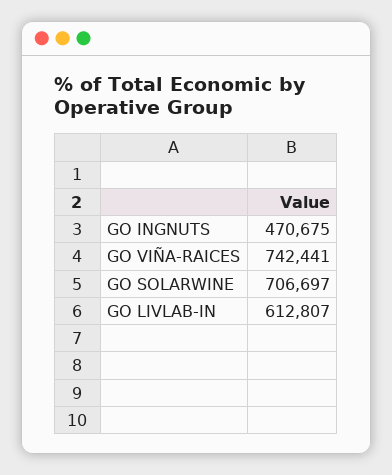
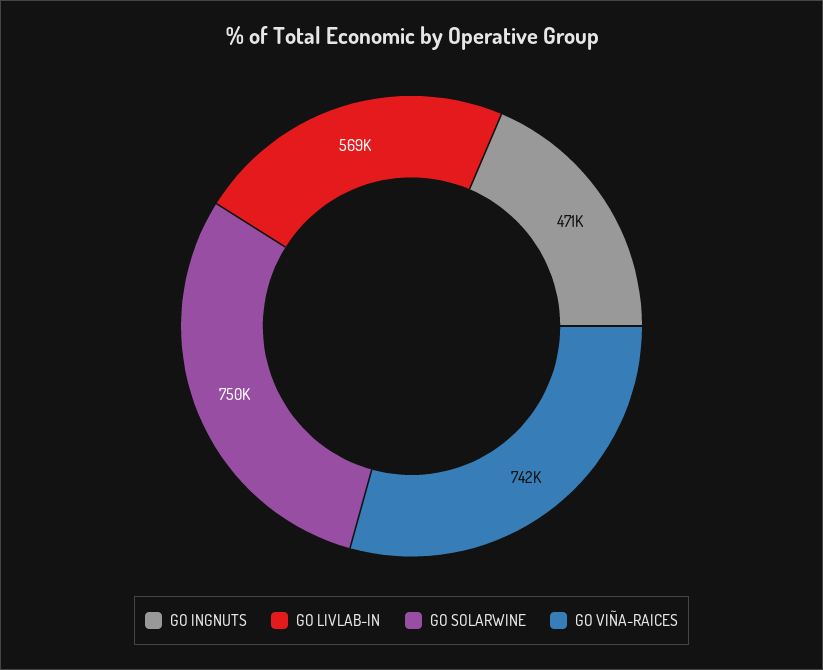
  {
    "GO INGNUTS": 470675,
    "GO VIÑA-RAICES": 742441,
-   "GO SOLARWINE": 706697,
+   "GO SOLARWINE": 750000,
-   "GO LIVLAB-IN": 612807
+   "GO LIVLAB-IN": 569000
  }

